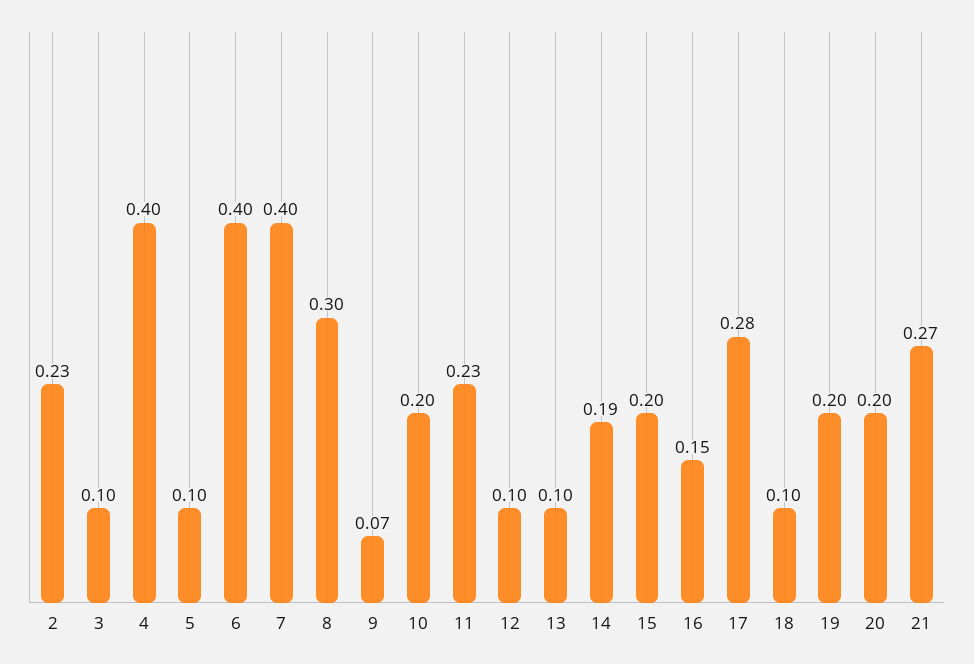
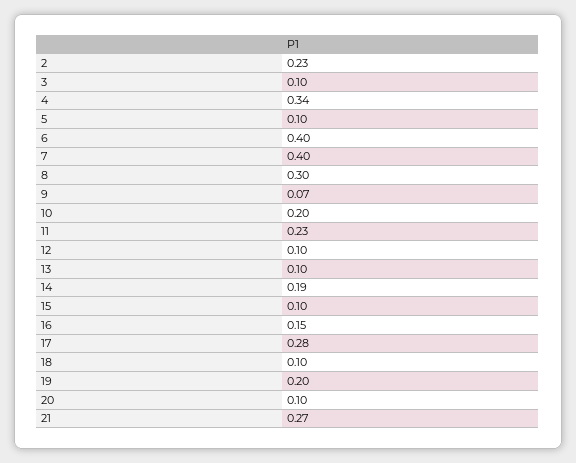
  {
    "2": 0.23,
    "3": 0.1,
-   "4": 0.4,
+   "4": 0.34,
    "5": 0.1,
    "6": 0.4,
    "7": 0.4,
    "8": 0.3,
    "9": 0.07,
    "10": 0.2,
    "11": 0.23,
    "12": 0.1,
    "13": 0.1,
    "14": 0.19,
-   "15": 0.2,
+   "15": 0.1,
    "16": 0.15,
    "17": 0.28,
    "18": 0.1,
    "19": 0.2,
-   "20": 0.2,
+   "20": 0.1,
    "21": 0.27
  }

